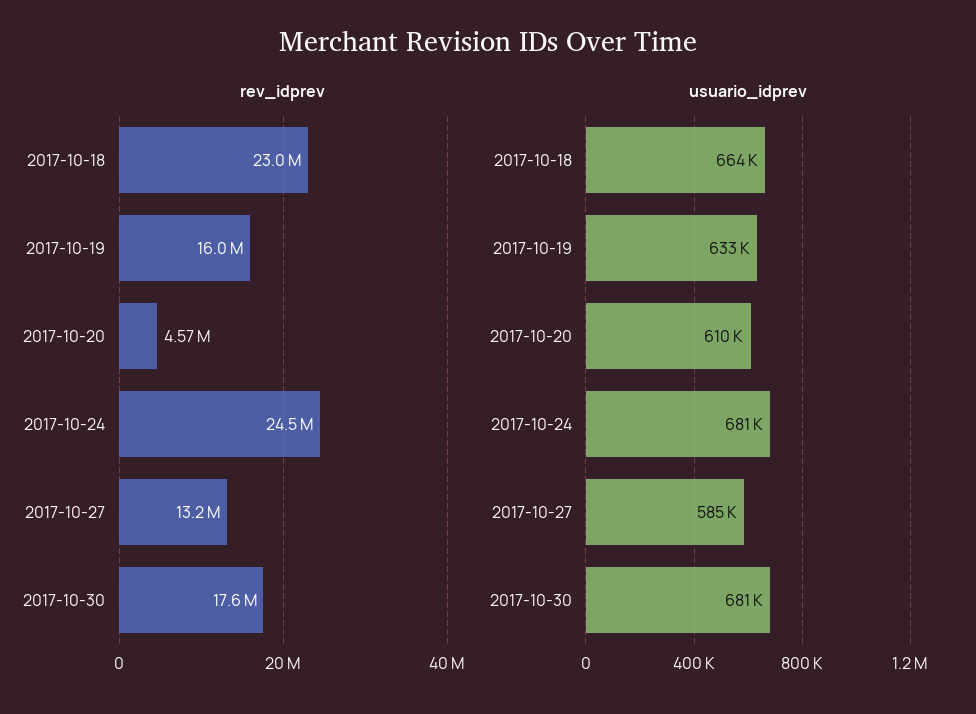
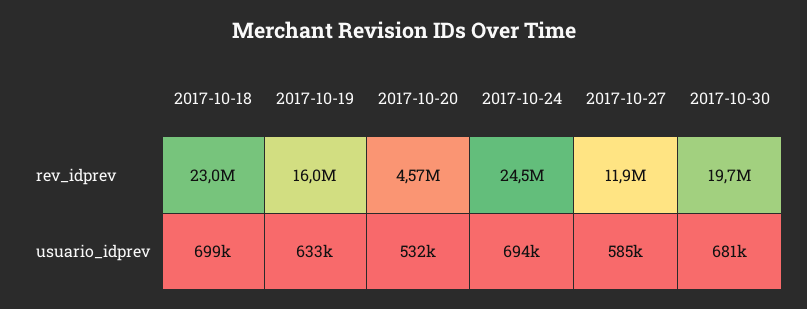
  {
    "rev_idprev": {
      "2017-10-18": 23000000,
      "2017-10-19": 16000000,
      "2017-10-20": 4570000,
      "2017-10-24": 24500000,
-     "2017-10-27": 13200000,
+     "2017-10-27": 11900000,
-     "2017-10-30": 17600000
+     "2017-10-30": 19700000
    },
    "usuario_idprev": {
-     "2017-10-18": 664000,
+     "2017-10-18": 699000,
      "2017-10-19": 633000,
-     "2017-10-20": 610000,
+     "2017-10-20": 532000,
-     "2017-10-24": 681000,
+     "2017-10-24": 694000,
      "2017-10-27": 585000,
      "2017-10-30": 681000
    }
  }

